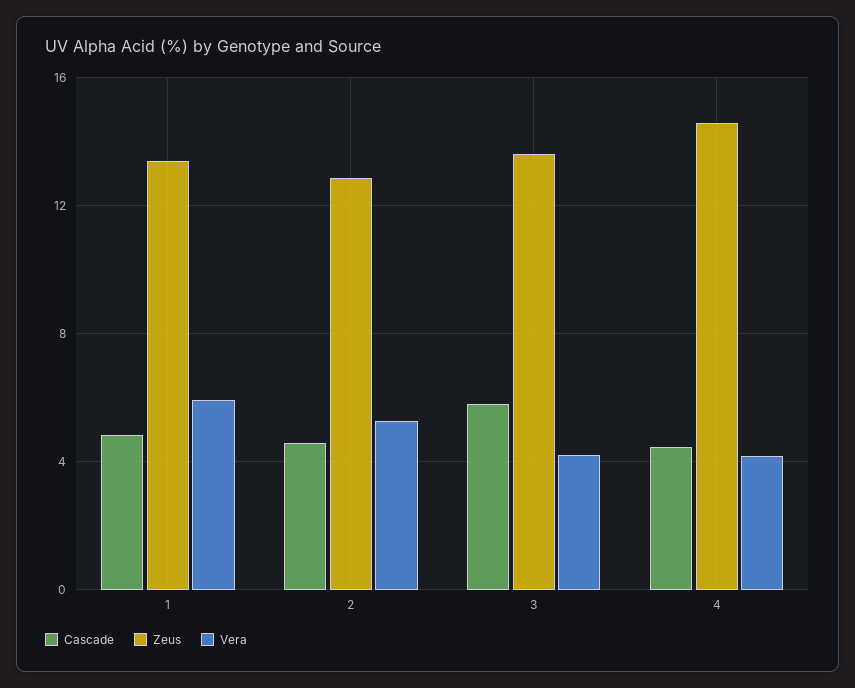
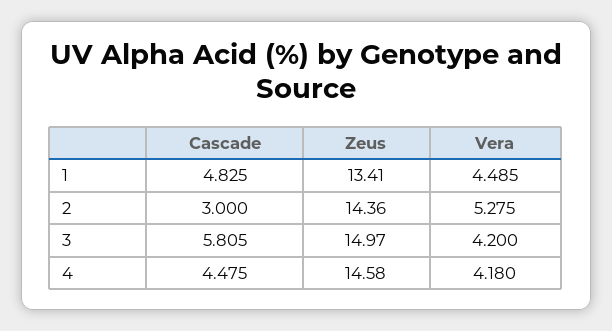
  {
    "Cascade": {
      "1": 4.825,
-     "2": 4.5,
+     "2": 3,
      "3": 5.805,
      "4": 4.475
    },
    "Zeus": {
      "1": 13.41,
-     "2": 13,
+     "2": 14.36,
-     "3": 13.5,
+     "3": 14.97,
      "4": 14.58
    },
    "Vera": {
-     "1": 6,
+     "1": 4.485,
      "2": 5.275,
      "3": 4.2,
      "4": 4.18
    }
  }

